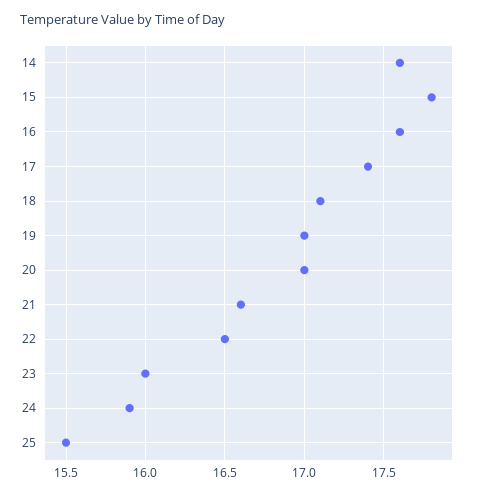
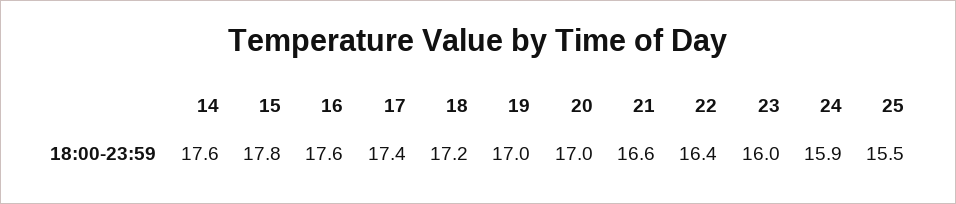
  {
    "14": 17.6,
    "15": 17.8,
    "16": 17.6,
    "17": 17.4,
-   "18": 17.1,
+   "18": 17.2,
    "19": 17,
    "20": 17,
    "21": 16.6,
-   "22": 16.5,
+   "22": 16.4,
    "23": 16,
    "24": 15.9,
    "25": 15.5
  }

